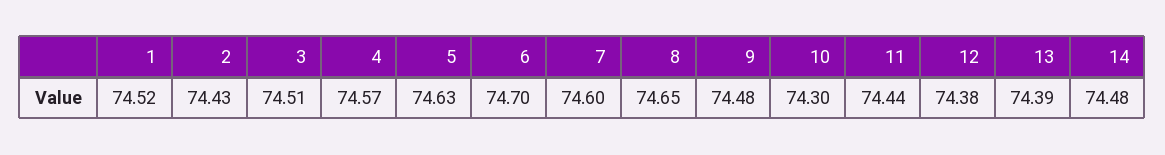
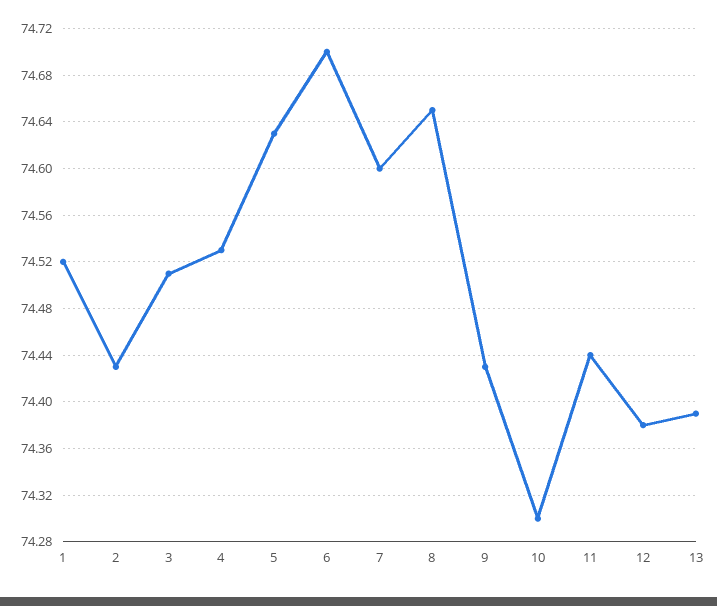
  {
    "1": 74.52,
    "2": 74.43,
    "3": 74.51,
-   "4": 74.57,
+   "4": 74.53,
    "5": 74.63,
    "6": 74.7,
    "7": 74.6,
    "8": 74.65,
-   "9": 74.48,
+   "9": 74.43,
    "10": 74.3,
    "11": 74.44,
    "12": 74.38,
-   "13": 74.39,
+   "13": 74.39
-   "14": 74.48
  }

